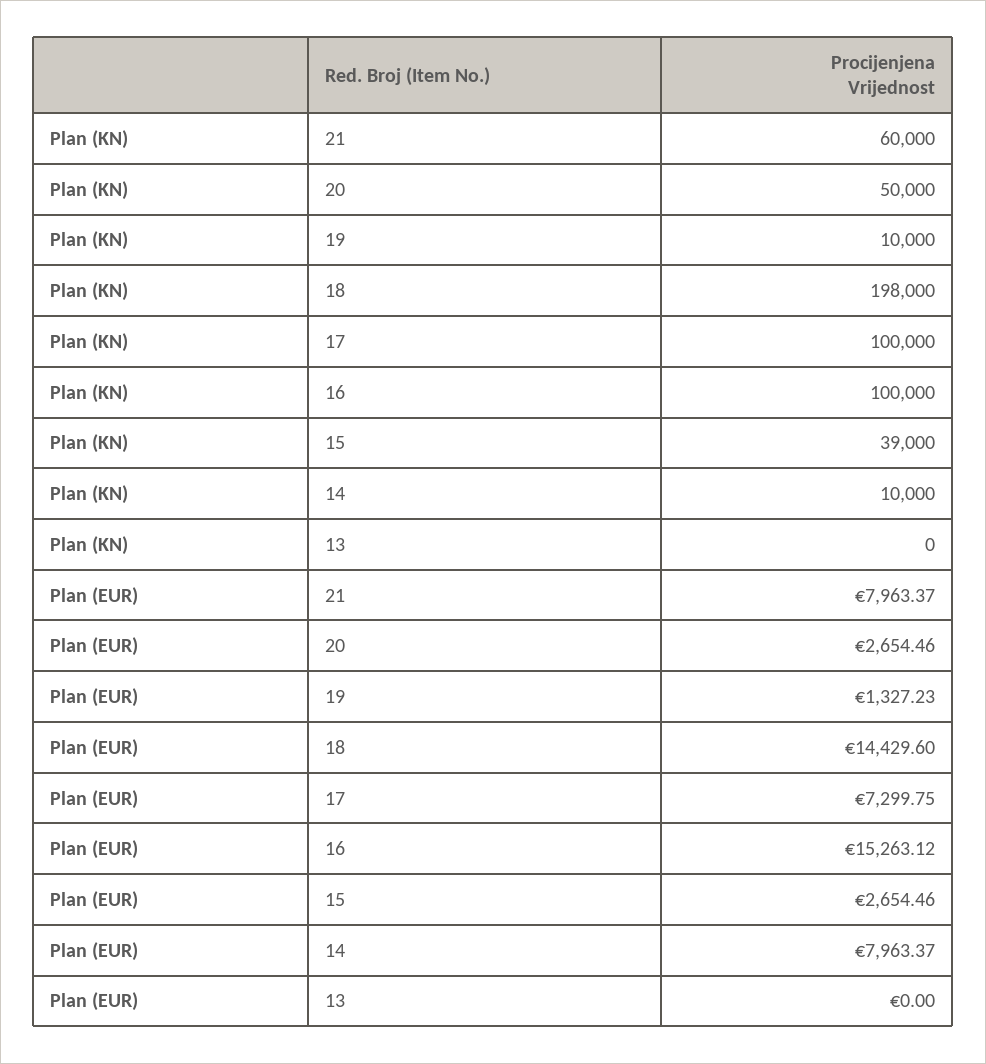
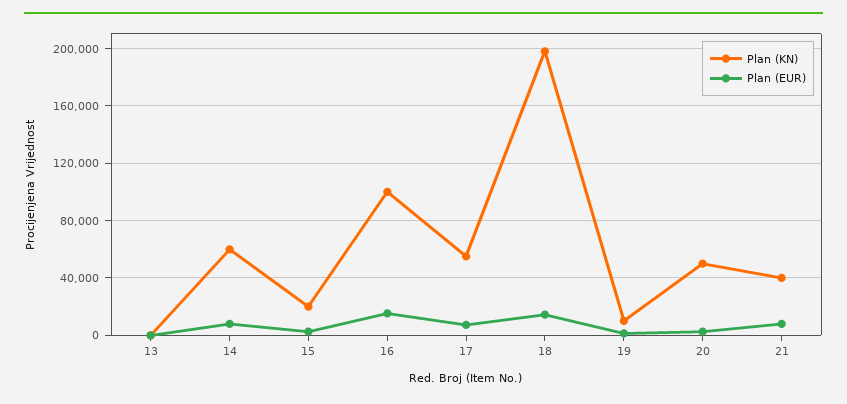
  {
    "Plan (KN)": {
-     "21": 60000,
+     "21": 40000,
      "20": 50000,
      "19": 10000,
      "18": 198000,
-     "17": 100000,
+     "17": 55000,
      "16": 100000,
-     "15": 39000,
+     "15": 20000,
-     "14": 10000,
+     "14": 60000,
      "13": 0
    },
    "Plan (EUR)": {
      "21": 7963.37,
      "20": 2654.46,
      "19": 1327.23,
      "18": 14429.6,
      "17": 7299.75,
      "16": 15263.12,
      "15": 2654.46,
      "14": 7963.37,
      "13": 0
    }
  }

